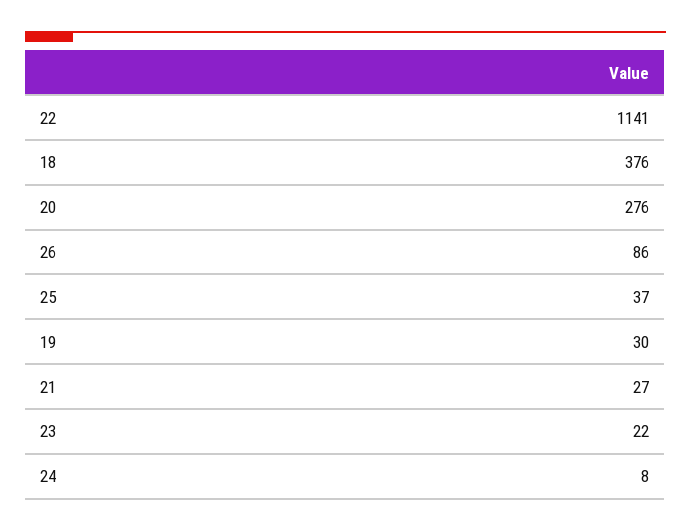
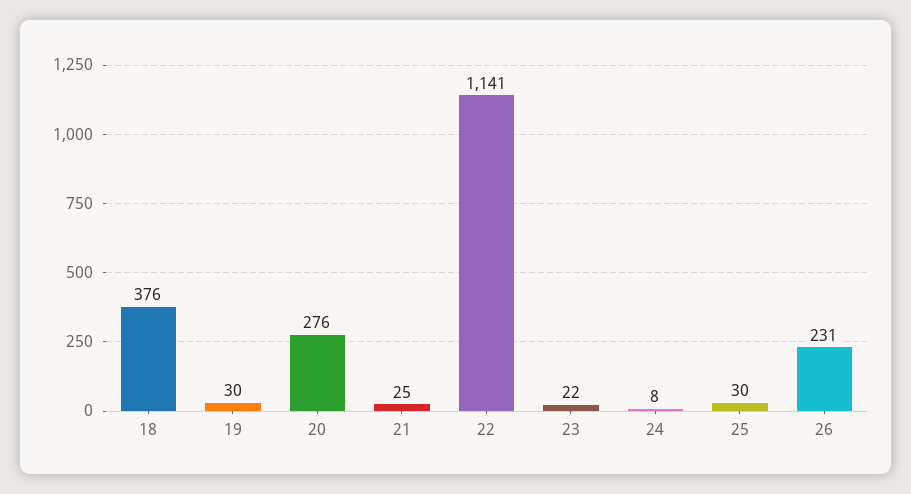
  {
    "22": 1141,
    "18": 376,
    "20": 276,
-   "26": 86,
+   "26": 231,
-   "25": 37,
+   "25": 30,
    "19": 30,
-   "21": 27,
+   "21": 25,
    "23": 22,
    "24": 8
  }

